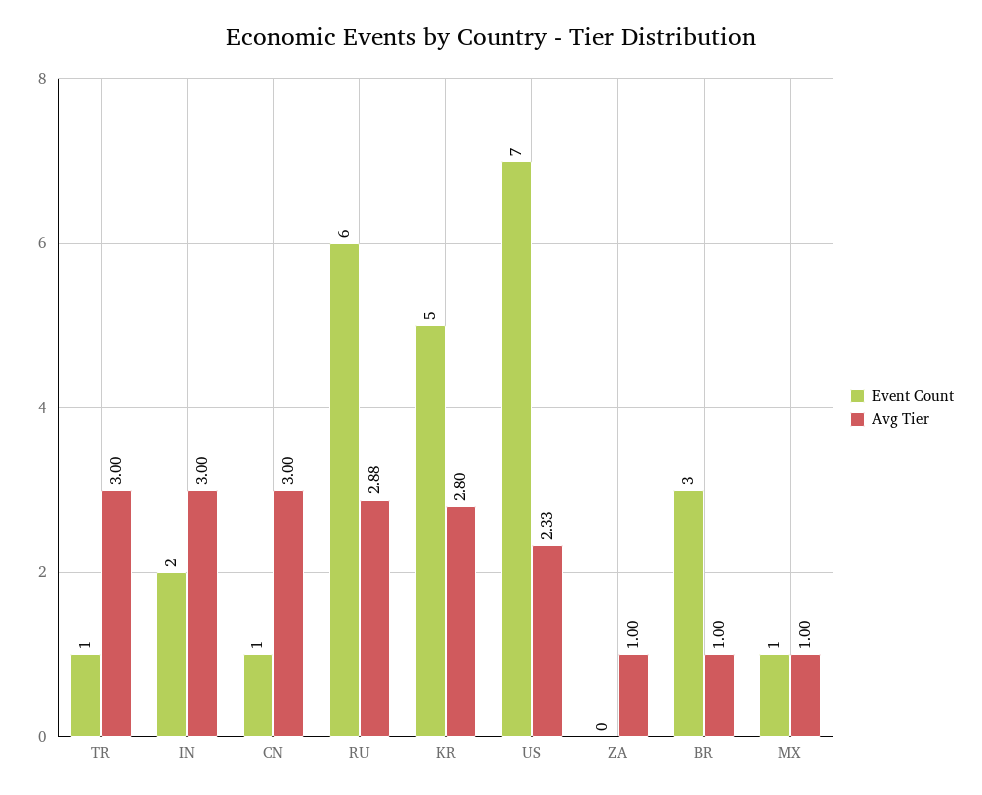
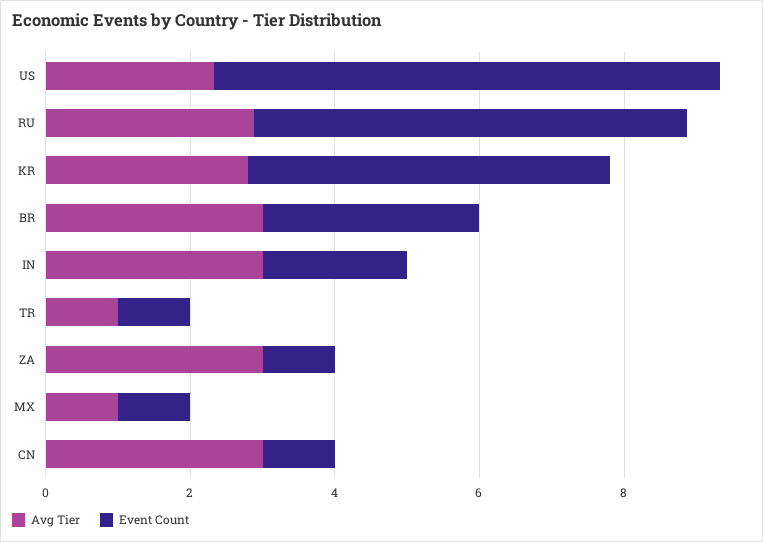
  {
    "Event Count": {
      "TR": 1,
      "IN": 2,
      "CN": 1,
      "RU": 6,
      "KR": 5,
      "US": 7,
-     "ZA": 0,
+     "ZA": 1,
      "BR": 3,
      "MX": 1
    },
    "Avg Tier": {
-     "TR": 3,
+     "TR": 1,
      "IN": 3,
      "CN": 3,
      "RU": 2.88,
      "KR": 2.8,
      "US": 2.33,
-     "ZA": 1,
+     "ZA": 3,
-     "BR": 1,
+     "BR": 3,
      "MX": 1
    }
  }

